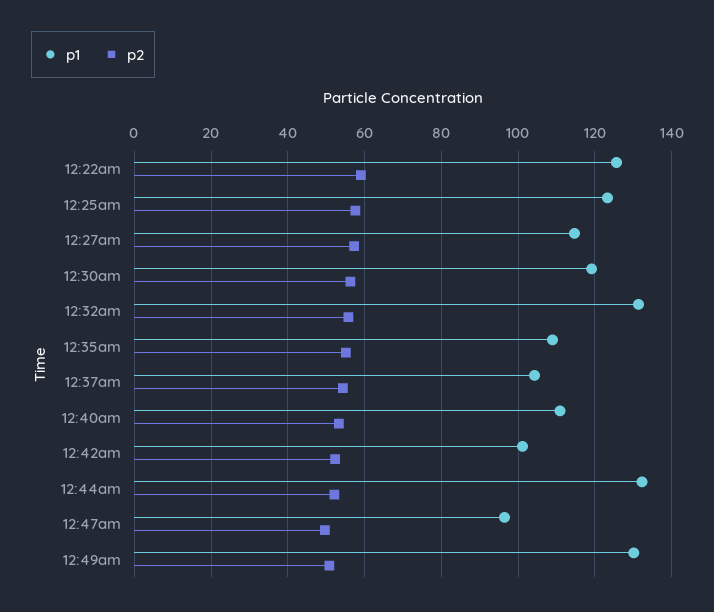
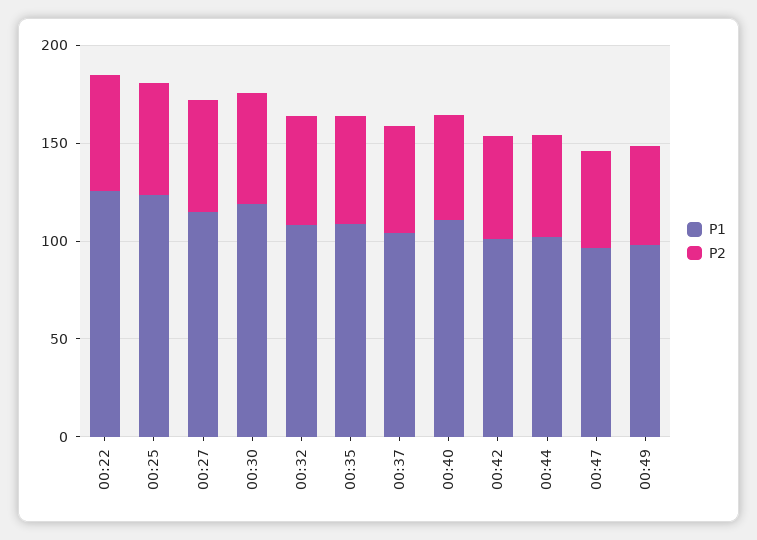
  {
    "p1": {
      "12:22am": 126,
      "12:25am": 124,
      "12:27am": 114,
      "12:30am": 120,
-     "12:32am": 132,
+     "12:32am": 110,
      "12:35am": 108,
      "12:37am": 104,
      "12:40am": 110,
      "12:42am": 102,
-     "12:44am": 132,
+     "12:44am": 100,
      "12:47am": 96,
-     "12:49am": 130
+     "12:49am": 100
    },
    "p2": {
      "12:22am": 60,
      "12:25am": 58,
      "12:27am": 58,
      "12:30am": 56,
      "12:32am": 56,
      "12:35am": 56,
      "12:37am": 54,
      "12:40am": 54,
      "12:42am": 52,
      "12:44am": 52,
      "12:47am": 50,
      "12:49am": 50
    }
  }

